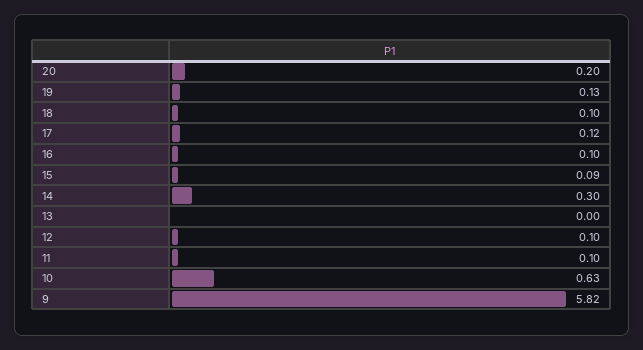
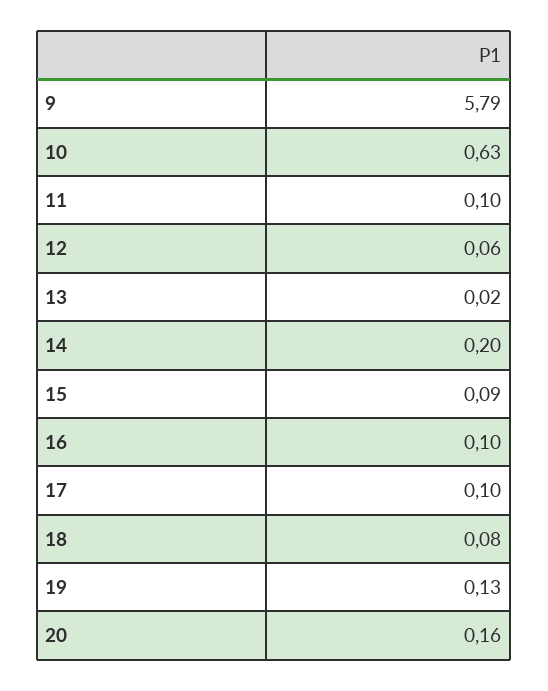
  {
-   "20": 0.2,
+   "20": 0.16,
    "19": 0.13,
-   "18": 0.1,
+   "18": 0.08,
-   "17": 0.12,
+   "17": 0.1,
    "16": 0.1,
    "15": 0.09,
-   "14": 0.3,
+   "14": 0.2,
-   "13": 0,
+   "13": 0.02,
-   "12": 0.1,
+   "12": 0.06,
    "11": 0.1,
    "10": 0.63,
-   "9": 5.82
+   "9": 5.79
  }

